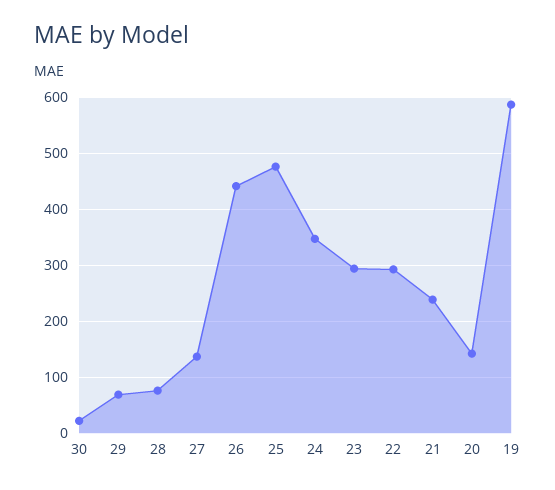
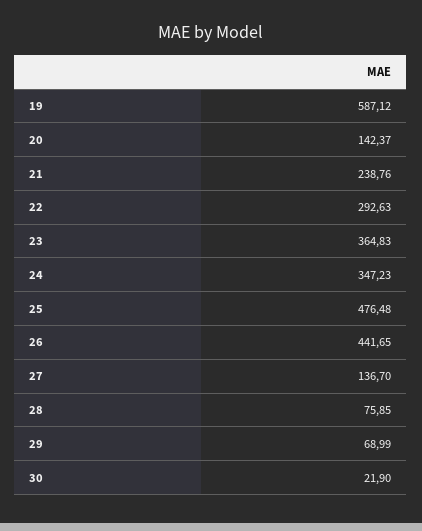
  {
    "30": 21.9,
    "29": 68.99,
    "28": 75.85,
    "27": 136.7,
    "26": 441.65,
    "25": 476.48,
    "24": 347.23,
-   "23": 300,
+   "23": 364.83,
    "22": 292.63,
    "21": 238.76,
    "20": 142.37,
    "19": 587.12
  }

